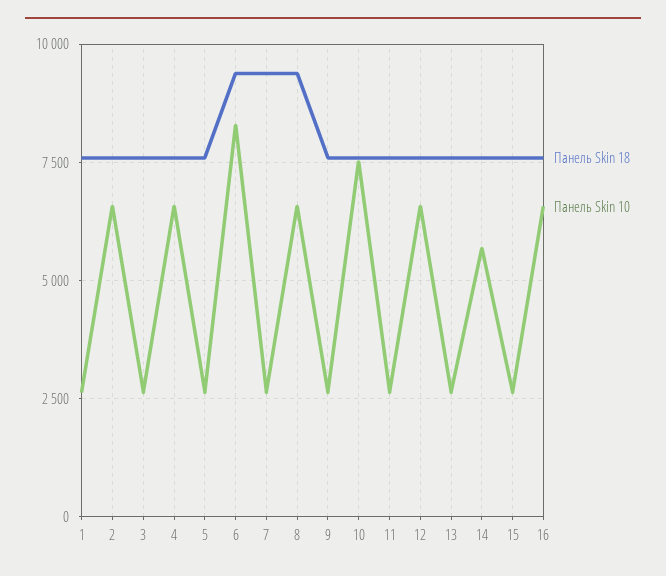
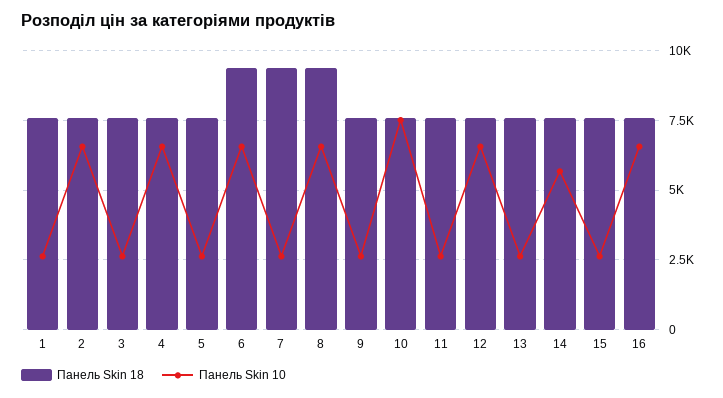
  {
    "Панель Skin 18": {
      "1": 7500,
      "2": 7500,
      "3": 7500,
      "4": 7500,
      "5": 7500,
      "6": 9500,
      "7": 9500,
      "8": 9500,
      "9": 7500,
      "10": 7500,
      "11": 7500,
      "12": 7500,
      "13": 7500,
      "14": 7500,
      "15": 7500,
      "16": 7500
    },
    "Панель Skin 10": {
      "1": 2750,
      "2": 6500,
      "3": 2750,
      "4": 6500,
      "5": 2750,
-     "6": 8250,
+     "6": 6500,
      "7": 2750,
      "8": 6500,
      "9": 2750,
      "10": 7500,
      "11": 2750,
      "12": 6500,
      "13": 2750,
      "14": 5750,
      "15": 2750,
      "16": 6500
    }
  }

